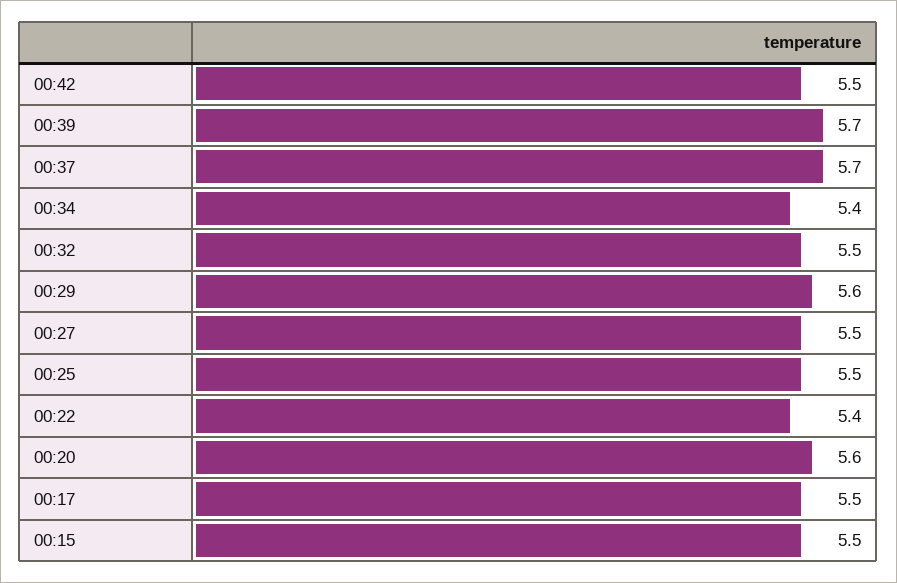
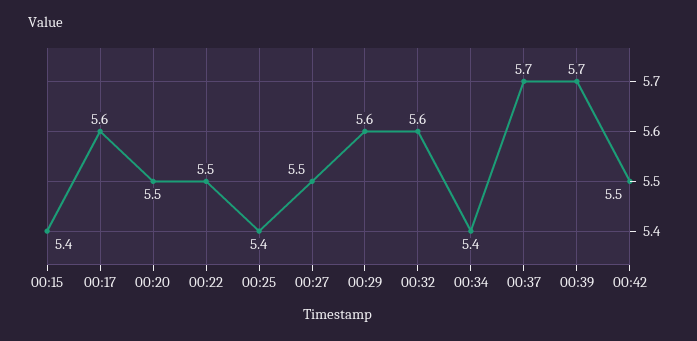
  {
    "00:42": 5.5,
    "00:39": 5.7,
    "00:37": 5.7,
    "00:34": 5.4,
-   "00:32": 5.5,
+   "00:32": 5.6,
    "00:29": 5.6,
    "00:27": 5.5,
-   "00:25": 5.5,
+   "00:25": 5.4,
-   "00:22": 5.4,
+   "00:22": 5.5,
-   "00:20": 5.6,
+   "00:20": 5.5,
-   "00:17": 5.5,
+   "00:17": 5.6,
-   "00:15": 5.5
+   "00:15": 5.4
  }

